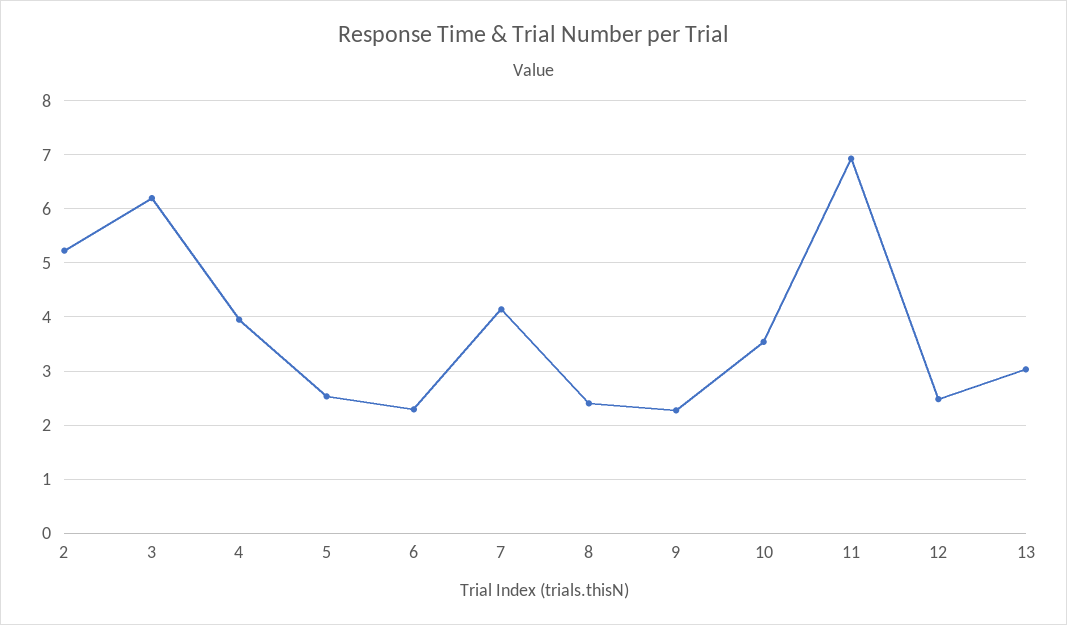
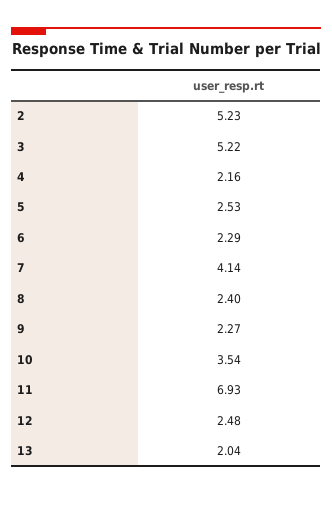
  {
    "2": 5.23,
-   "3": 6.2,
+   "3": 5.22,
-   "4": 4,
+   "4": 2.16,
    "5": 2.53,
    "6": 2.29,
    "7": 4.14,
    "8": 2.4,
    "9": 2.27,
    "10": 3.54,
    "11": 6.93,
    "12": 2.48,
-   "13": 3
+   "13": 2.04
  }

